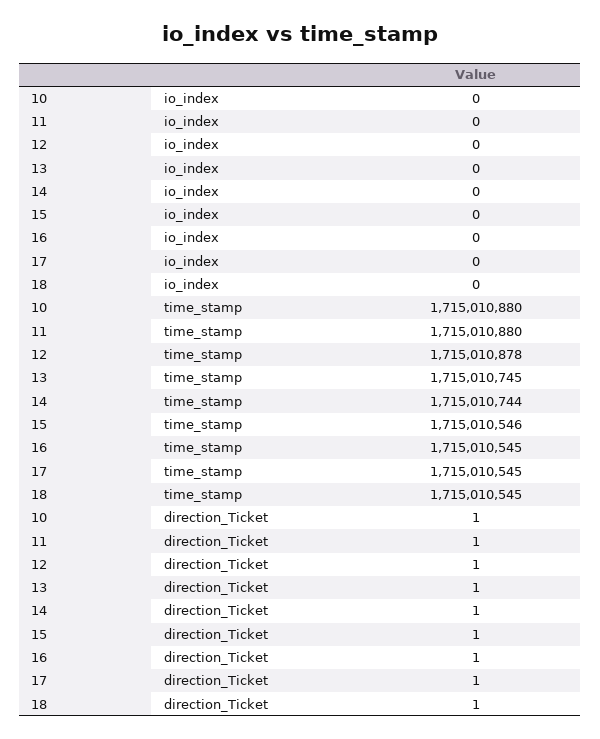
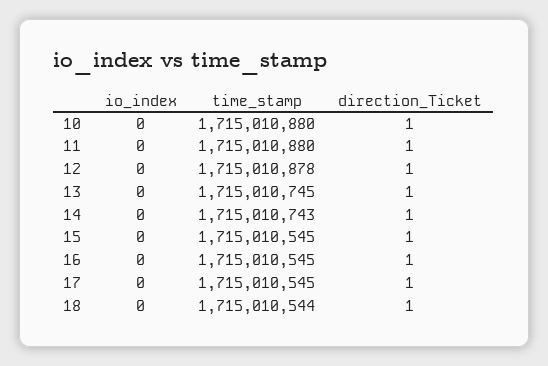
  {
    "10": {
      "io_index": 0,
      "time_stamp": 1715010880,
      "direction_Ticket": 1
    },
    "11": {
      "io_index": 0,
      "time_stamp": 1715010880,
      "direction_Ticket": 1
    },
    "12": {
      "io_index": 0,
      "time_stamp": 1715010878,
      "direction_Ticket": 1
    },
    "13": {
      "io_index": 0,
      "time_stamp": 1715010745,
      "direction_Ticket": 1
    },
    "14": {
      "io_index": 0,
-     "time_stamp": 1715010744,
+     "time_stamp": 1715010743,
      "direction_Ticket": 1
    },
    "15": {
      "io_index": 0,
-     "time_stamp": 1715010546,
+     "time_stamp": 1715010545,
      "direction_Ticket": 1
    },
    "16": {
      "io_index": 0,
      "time_stamp": 1715010545,
      "direction_Ticket": 1
    },
    "17": {
      "io_index": 0,
      "time_stamp": 1715010545,
      "direction_Ticket": 1
    },
    "18": {
      "io_index": 0,
-     "time_stamp": 1715010545,
+     "time_stamp": 1715010544,
      "direction_Ticket": 1
    }
  }

